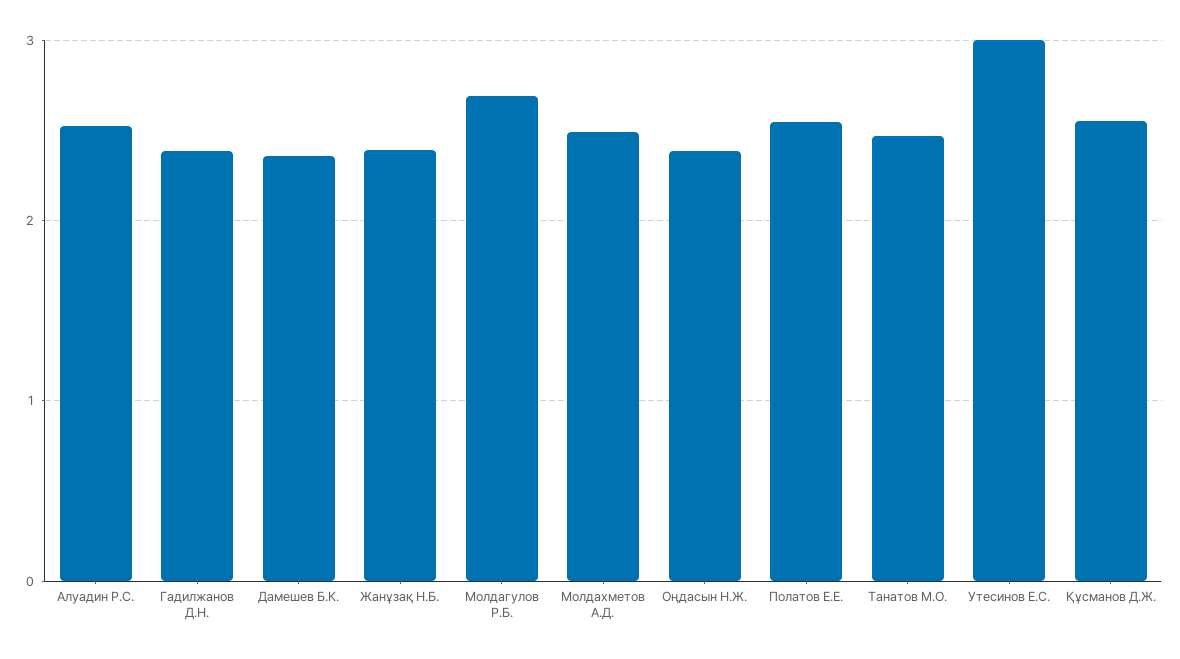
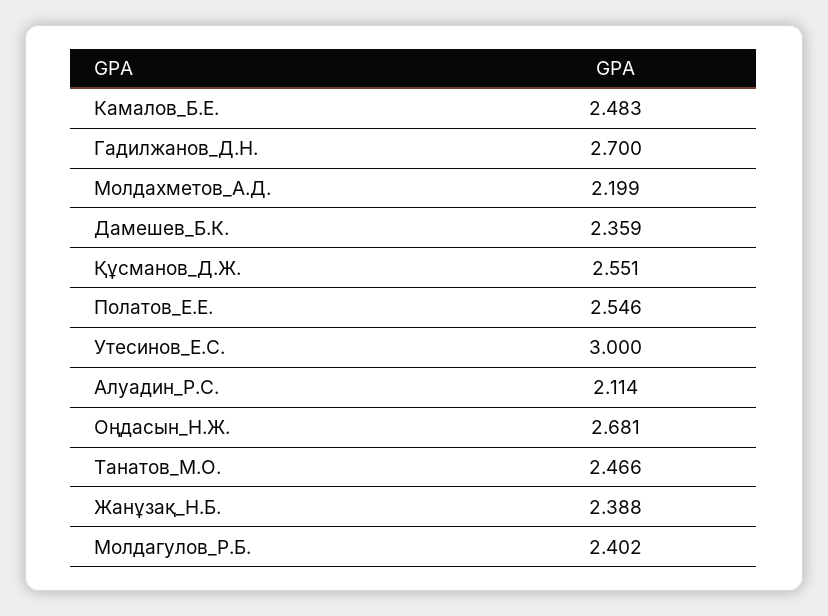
  {
-   "Алуадин Р.С.": 2.5,
+   "Алуадин Р.С.": 2.114,
-   "Гадилжанов Д.Н.": 2.4,
+   "Гадилжанов Д.Н.": 2.7,
    "Дамешев Б.К.": 2.359,
    "Жанұзақ Н.Б.": 2.388,
-   "Молдагулов Р.Б.": 2.7,
+   "Молдагулов Р.Б.": 2.402,
-   "Молдахметов А.Д.": 2.5,
+   "Молдахметов А.Д.": 2.199,
-   "Оңдасын Н.Ж.": 2.4,
+   "Оңдасын Н.Ж.": 2.681,
    "Полатов Е.Е.": 2.546,
    "Танатов М.О.": 2.466,
    "Утесинов Е.С.": 3,
-   "Құсманов Д.Ж.": 2.551
+   "Құсманов Д.Ж.": 2.551,
+   "Камалов_Б.Е.": 2.483
  }

